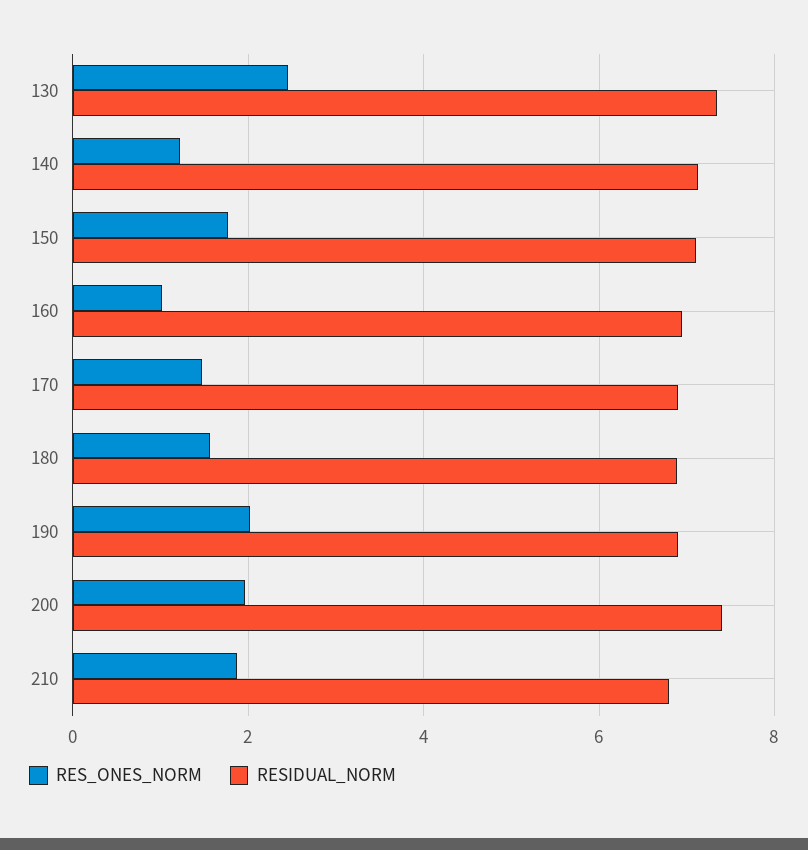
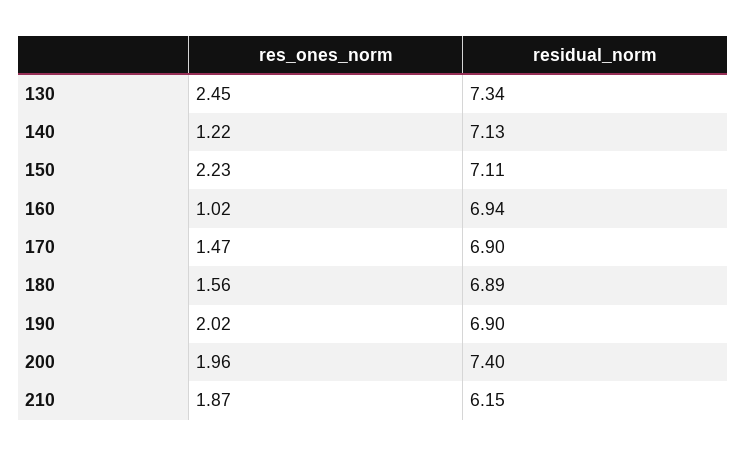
  {
    "RES_ONES_NORM": {
      "130": 2.45,
      "140": 1.22,
-     "150": 1.8,
+     "150": 2.23,
      "160": 1.02,
      "170": 1.47,
      "180": 1.56,
      "190": 2.02,
      "200": 1.96,
      "210": 1.87
    },
    "RESIDUAL_NORM": {
      "130": 7.34,
      "140": 7.13,
      "150": 7.11,
      "160": 6.94,
      "170": 6.9,
      "180": 6.89,
      "190": 6.9,
      "200": 7.4,
-     "210": 6.8
+     "210": 6.15
    }
  }

